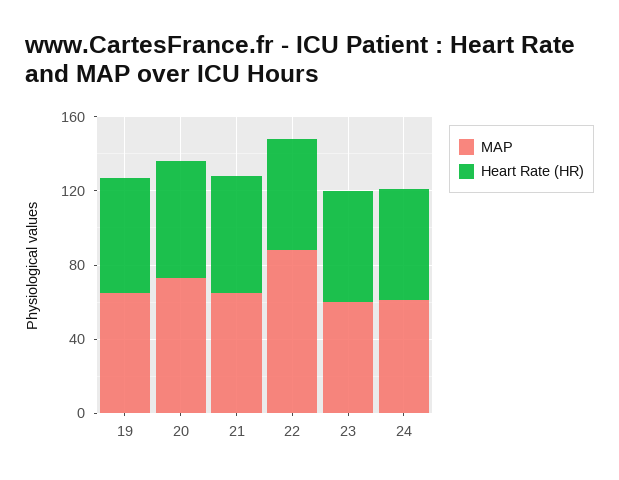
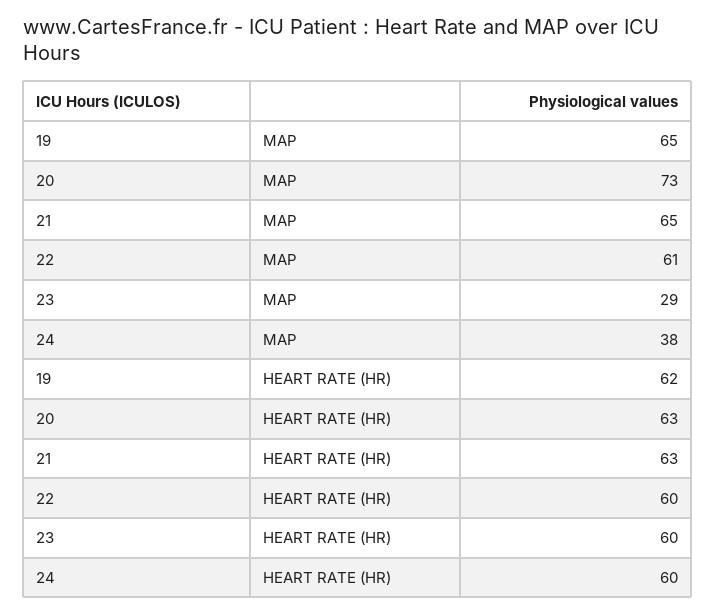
  {
    "MAP": {
      "19": 65,
      "20": 73,
      "21": 65,
-     "22": 90,
+     "22": 61,
-     "23": 60,
+     "23": 29,
-     "24": 60
+     "24": 38
    },
    "Heart Rate (HR)": {
      "19": 62,
      "20": 63,
      "21": 63,
      "22": 60,
      "23": 60,
      "24": 60
    }
  }

